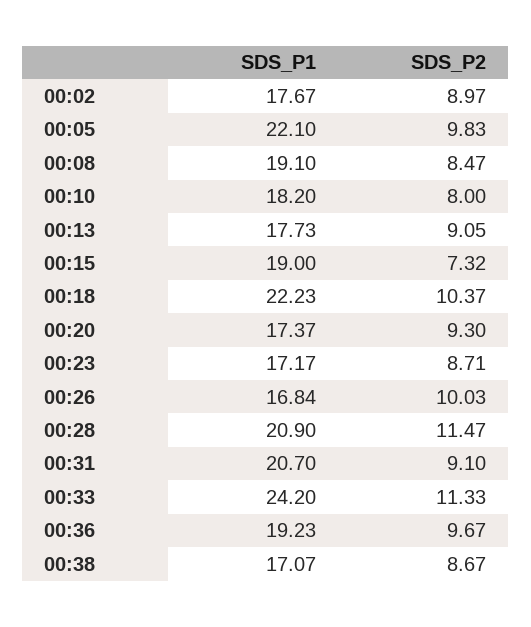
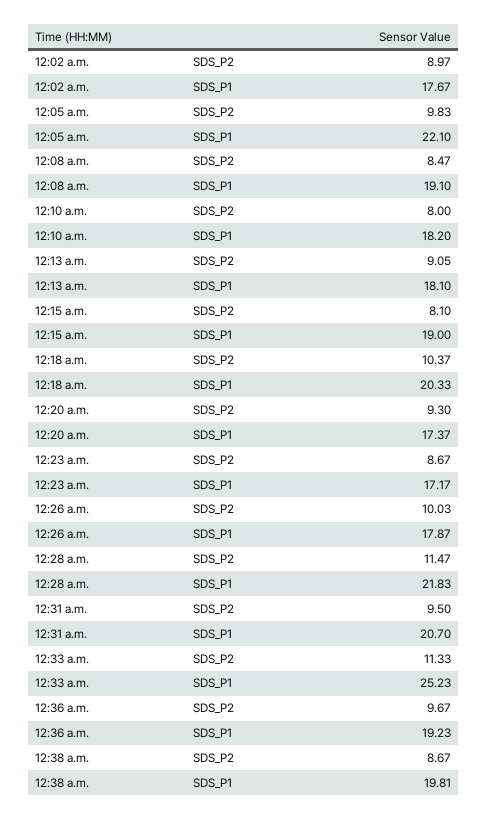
  {
    "SDS_P1": {
      "00:02": 17.67,
      "00:05": 22.1,
      "00:08": 19.1,
      "00:10": 18.2,
-     "00:13": 17.73,
+     "00:13": 18.1,
      "00:15": 19,
-     "00:18": 22.23,
+     "00:18": 20.33,
      "00:20": 17.37,
      "00:23": 17.17,
-     "00:26": 16.84,
+     "00:26": 17.87,
-     "00:28": 20.9,
+     "00:28": 21.83,
      "00:31": 20.7,
-     "00:33": 24.2,
+     "00:33": 25.23,
      "00:36": 19.23,
-     "00:38": 17.07
+     "00:38": 19.81
    },
    "SDS_P2": {
      "00:02": 8.97,
      "00:05": 9.83,
      "00:08": 8.47,
      "00:10": 8,
      "00:13": 9.05,
-     "00:15": 7.32,
+     "00:15": 8.1,
      "00:18": 10.37,
      "00:20": 9.3,
-     "00:23": 8.71,
+     "00:23": 8.67,
      "00:26": 10.03,
      "00:28": 11.47,
-     "00:31": 9.1,
+     "00:31": 9.5,
      "00:33": 11.33,
      "00:36": 9.67,
      "00:38": 8.67
    }
  }

